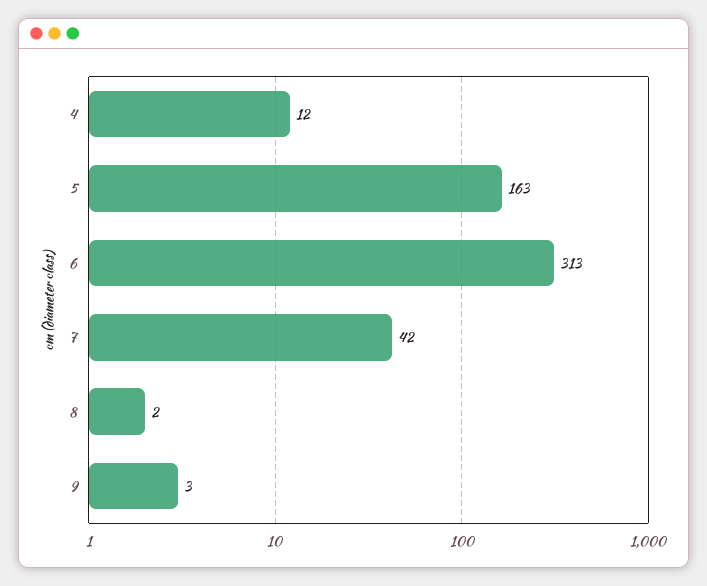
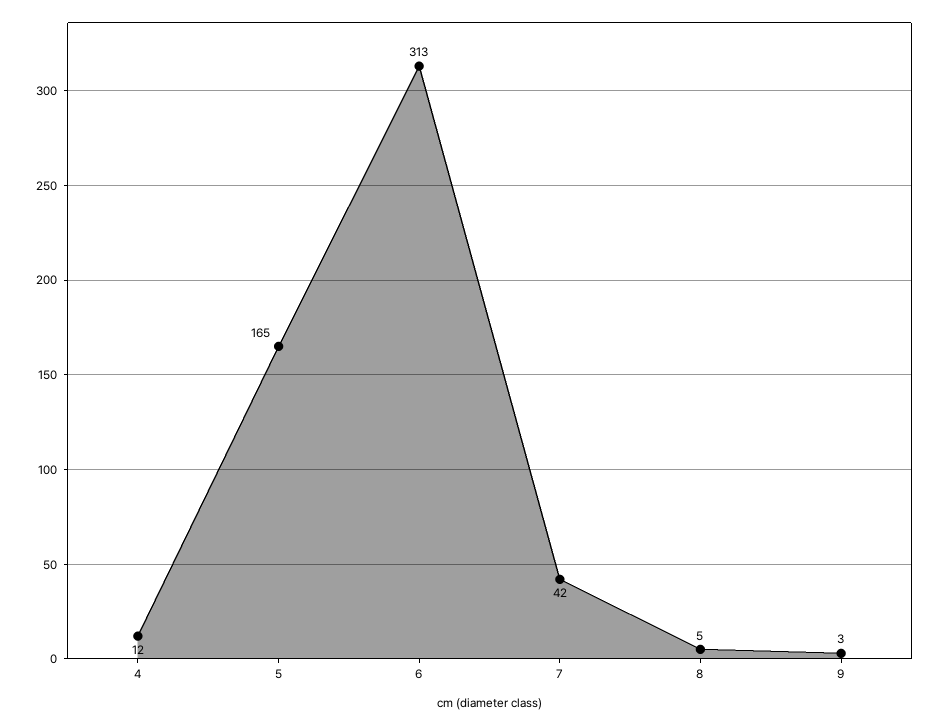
  {
    "4": 12,
-   "5": 163,
+   "5": 165,
    "6": 313,
    "7": 42,
-   "8": 2,
+   "8": 5,
    "9": 3
  }

